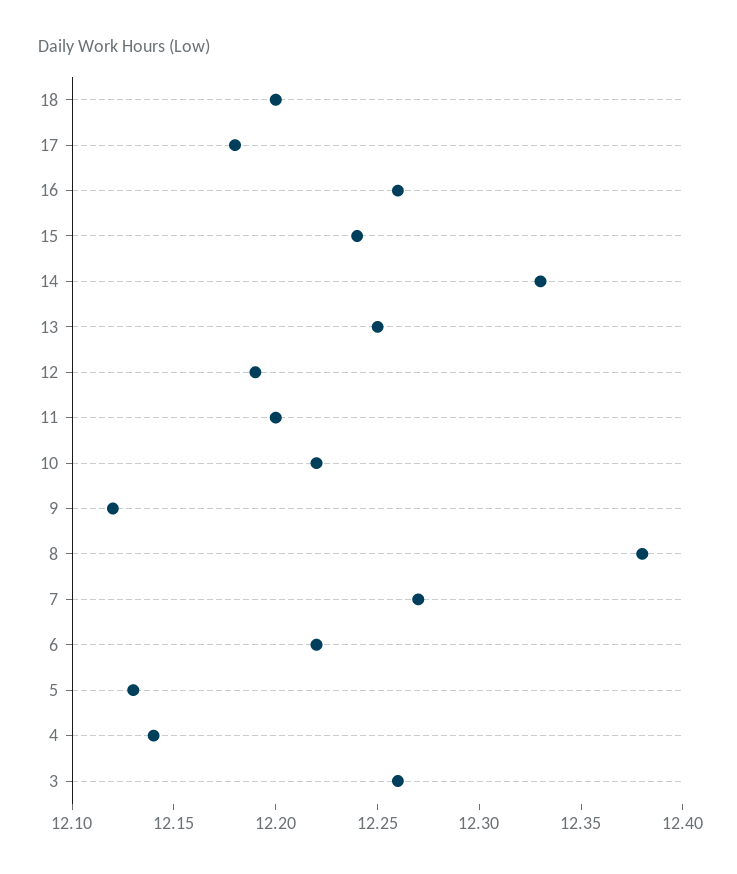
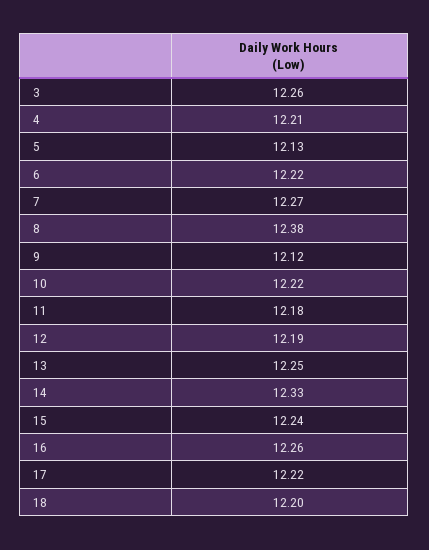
  {
    "18": 12.2,
-   "17": 12.18,
+   "17": 12.22,
    "16": 12.26,
    "15": 12.24,
    "14": 12.33,
    "13": 12.25,
    "12": 12.19,
-   "11": 12.2,
+   "11": 12.18,
    "10": 12.22,
    "9": 12.12,
    "8": 12.38,
    "7": 12.27,
    "6": 12.22,
    "5": 12.13,
-   "4": 12.14,
+   "4": 12.21,
    "3": 12.26
  }

